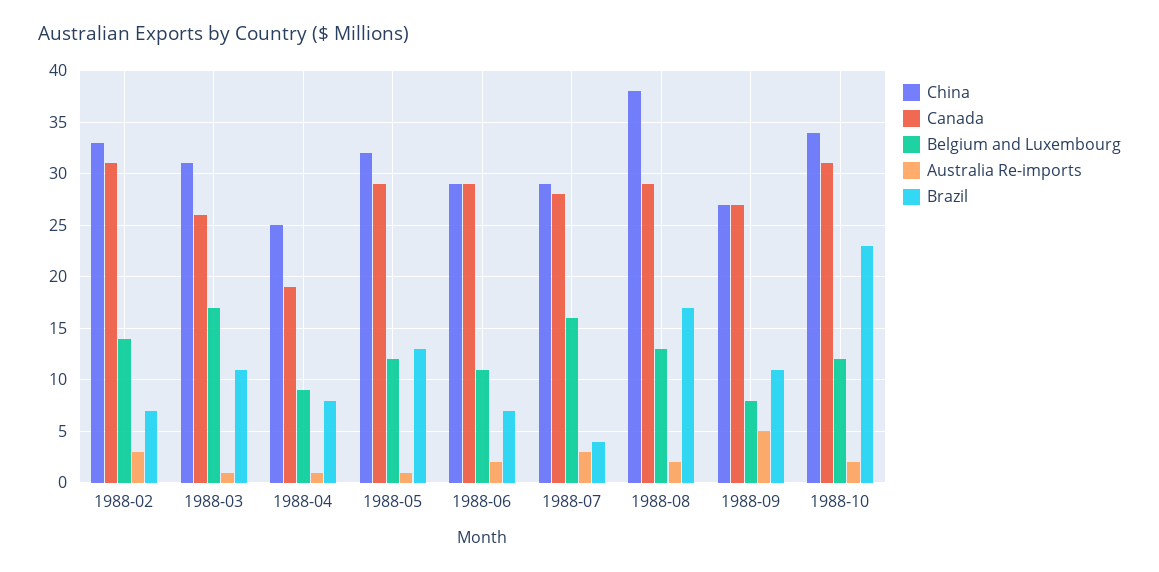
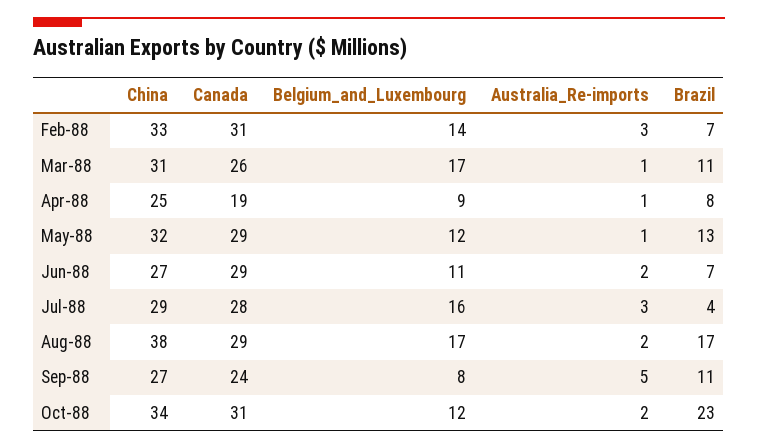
  {
    "China": {
      "1988-02": 33,
      "1988-03": 31,
      "1988-04": 25,
      "1988-05": 32,
-     "1988-06": 29,
+     "1988-06": 27,
      "1988-07": 29,
      "1988-08": 38,
      "1988-09": 27,
      "1988-10": 34
    },
    "Canada": {
      "1988-02": 31,
      "1988-03": 26,
      "1988-04": 19,
      "1988-05": 29,
      "1988-06": 29,
      "1988-07": 28,
      "1988-08": 29,
-     "1988-09": 27,
+     "1988-09": 24,
      "1988-10": 31
    },
    "Belgium and Luxembourg": {
      "1988-02": 14,
      "1988-03": 17,
      "1988-04": 9,
      "1988-05": 12,
      "1988-06": 11,
      "1988-07": 16,
-     "1988-08": 13,
+     "1988-08": 17,
      "1988-09": 8,
      "1988-10": 12
    },
    "Australia Re-imports": {
      "1988-02": 3,
      "1988-03": 1,
      "1988-04": 1,
      "1988-05": 1,
      "1988-06": 2,
      "1988-07": 3,
      "1988-08": 2,
      "1988-09": 5,
      "1988-10": 2
    },
    "Brazil": {
      "1988-02": 7,
      "1988-03": 11,
      "1988-04": 8,
      "1988-05": 13,
      "1988-06": 7,
      "1988-07": 4,
      "1988-08": 17,
      "1988-09": 11,
      "1988-10": 23
    }
  }

